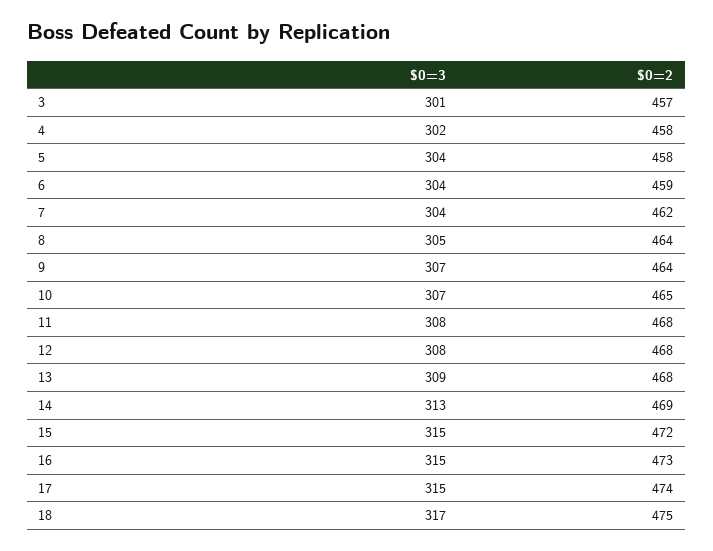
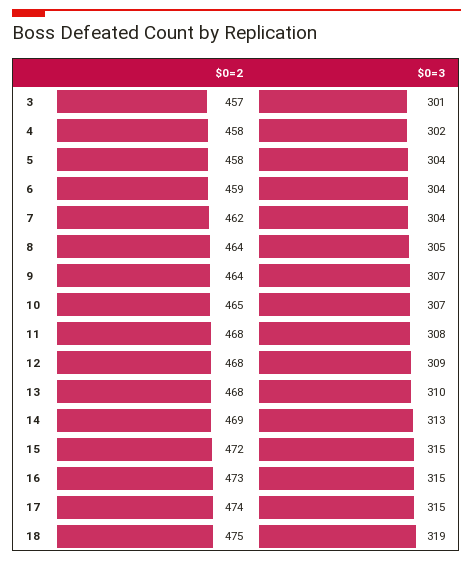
  {
    "$0=3": {
      "3": 301,
      "4": 302,
      "5": 304,
      "6": 304,
      "7": 304,
      "8": 305,
      "9": 307,
      "10": 307,
      "11": 308,
-     "12": 308,
+     "12": 309,
-     "13": 309,
+     "13": 310,
      "14": 313,
      "15": 315,
      "16": 315,
      "17": 315,
-     "18": 317
+     "18": 319
    },
    "$0=2": {
      "3": 457,
      "4": 458,
      "5": 458,
      "6": 459,
      "7": 462,
      "8": 464,
      "9": 464,
      "10": 465,
      "11": 468,
      "12": 468,
      "13": 468,
      "14": 469,
      "15": 472,
      "16": 473,
      "17": 474,
      "18": 475
    }
  }

